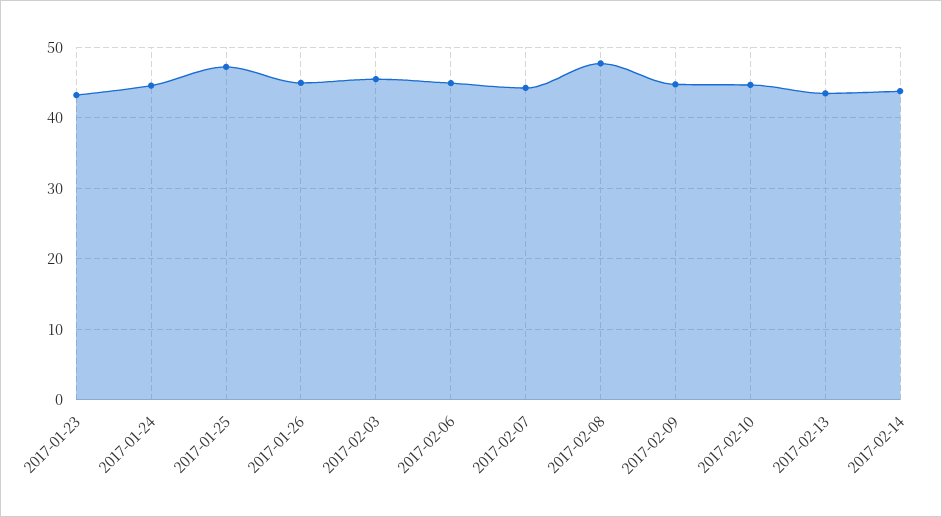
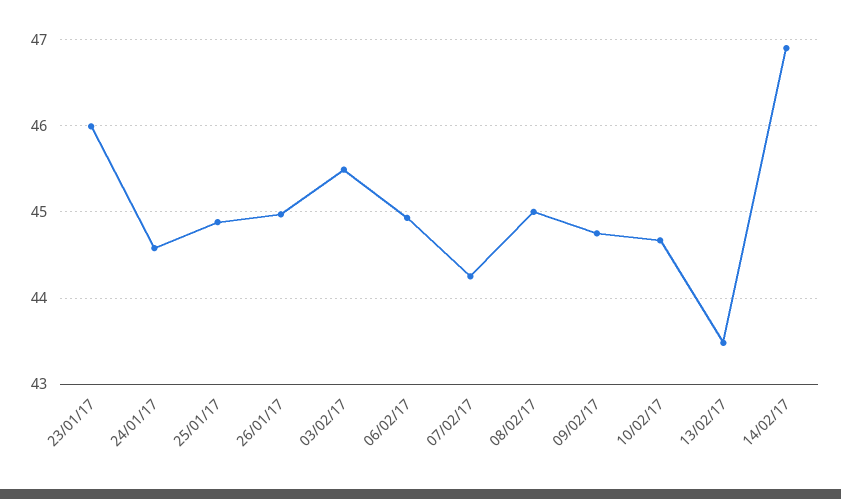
  {
-   "2017-01-23": 43,
+   "2017-01-23": 46,
    "2017-01-24": 44.6,
-   "2017-01-25": 47,
+   "2017-01-25": 44.9,
    "2017-01-26": 45,
    "2017-02-03": 45.5,
    "2017-02-06": 44.9,
    "2017-02-07": 44.3,
-   "2017-02-08": 48,
+   "2017-02-08": 45,
    "2017-02-09": 44.8,
    "2017-02-10": 44.7,
    "2017-02-13": 43.5,
-   "2017-02-14": 44
+   "2017-02-14": 46.9
  }

